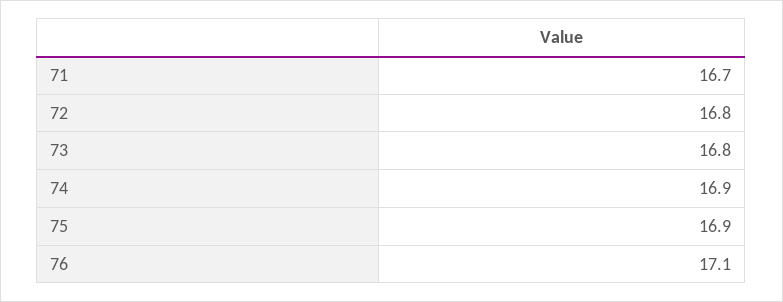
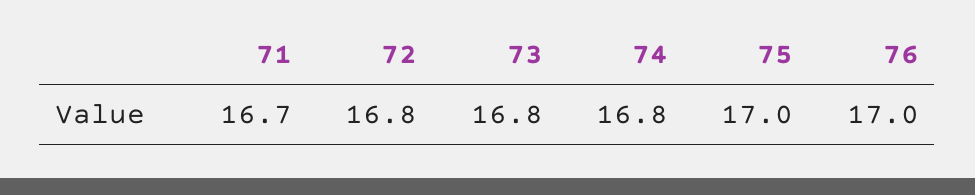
  {
    "71": 16.7,
    "72": 16.8,
    "73": 16.8,
-   "74": 16.9,
+   "74": 16.8,
-   "75": 16.9,
+   "75": 17,
-   "76": 17.1
+   "76": 17
  }

